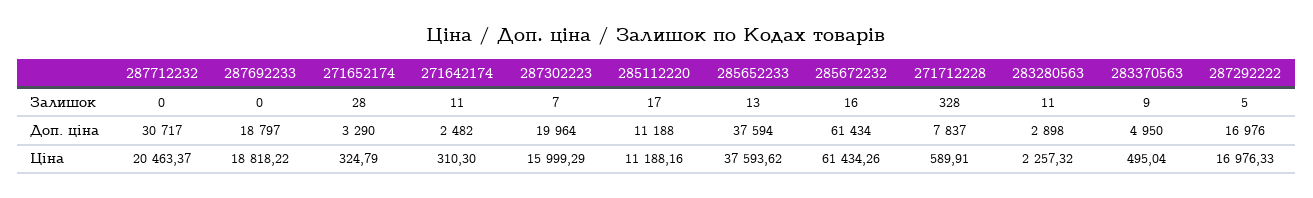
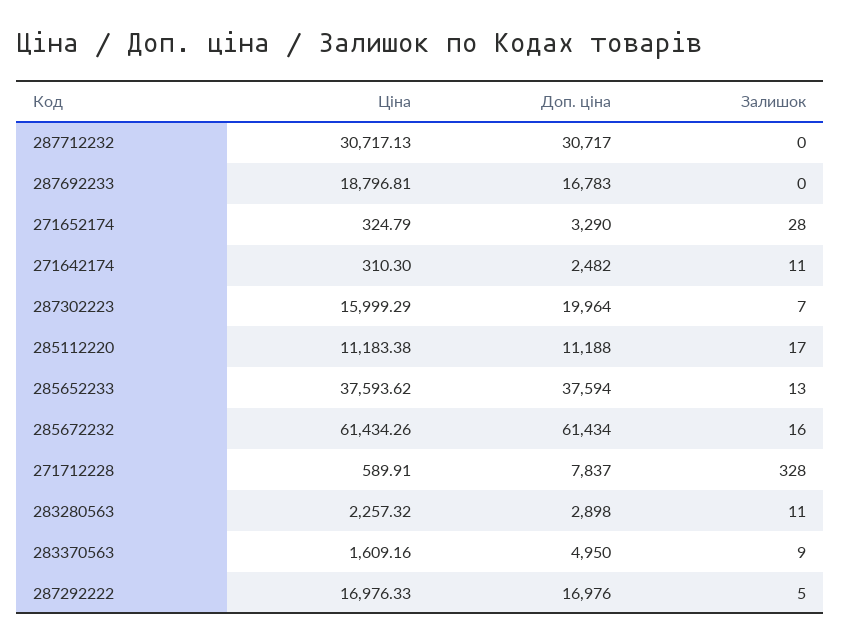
  {
    "287712232": {
      "Залишок": 0,
      "Доп. ціна": 30717,
-     "Ціна": 20463.37
+     "Ціна": 30717.13
    },
    "287692233": {
      "Залишок": 0,
-     "Доп. ціна": 18797,
+     "Доп. ціна": 16783,
-     "Ціна": 18818.22
+     "Ціна": 18796.81
    },
    "271652174": {
      "Залишок": 28,
      "Доп. ціна": 3290,
      "Ціна": 324.79
    },
    "271642174": {
      "Залишок": 11,
      "Доп. ціна": 2482,
      "Ціна": 310.3
    },
    "287302223": {
      "Залишок": 7,
      "Доп. ціна": 19964,
      "Ціна": 15999.29
    },
    "285112220": {
      "Залишок": 17,
      "Доп. ціна": 11188,
-     "Ціна": 11188.16
+     "Ціна": 11183.38
    },
    "285652233": {
      "Залишок": 13,
      "Доп. ціна": 37594,
      "Ціна": 37593.62
    },
    "285672232": {
      "Залишок": 16,
      "Доп. ціна": 61434,
      "Ціна": 61434.26
    },
    "271712228": {
      "Залишок": 328,
      "Доп. ціна": 7837,
      "Ціна": 589.91
    },
    "283280563": {
      "Залишок": 11,
      "Доп. ціна": 2898,
      "Ціна": 2257.32
    },
    "283370563": {
      "Залишок": 9,
      "Доп. ціна": 4950,
-     "Ціна": 495.04
+     "Ціна": 1609.16
    },
    "287292222": {
      "Залишок": 5,
      "Доп. ціна": 16976,
      "Ціна": 16976.33
    }
  }

